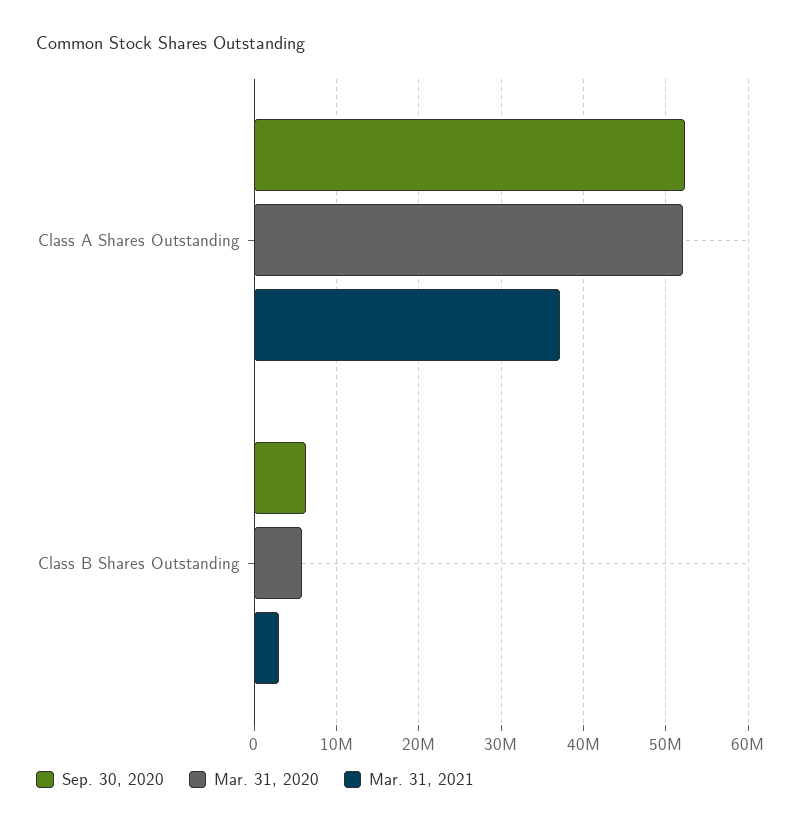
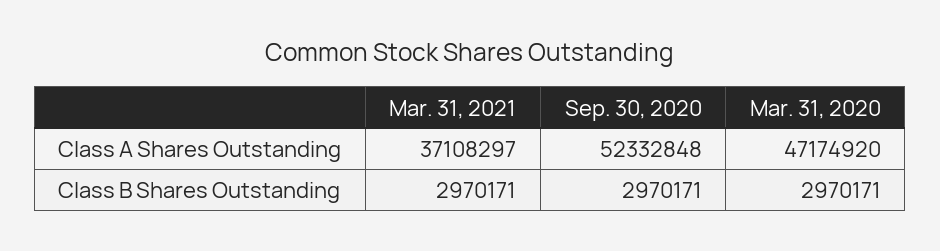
  {
    "Sep. 30, 2020": {
      "Class A Shares Outstanding": 52332848,
-     "Class B Shares Outstanding": 6000000
+     "Class B Shares Outstanding": 2970171
    },
    "Mar. 31, 2020": {
-     "Class A Shares Outstanding": 52000000,
+     "Class A Shares Outstanding": 47174920,
-     "Class B Shares Outstanding": 6000000
+     "Class B Shares Outstanding": 2970171
    },
    "Mar. 31, 2021": {
      "Class A Shares Outstanding": 37108297,
      "Class B Shares Outstanding": 2970171
    }
  }

